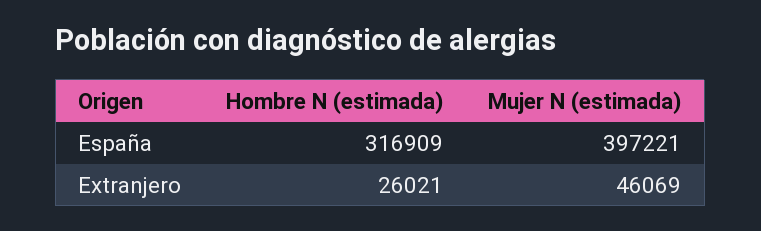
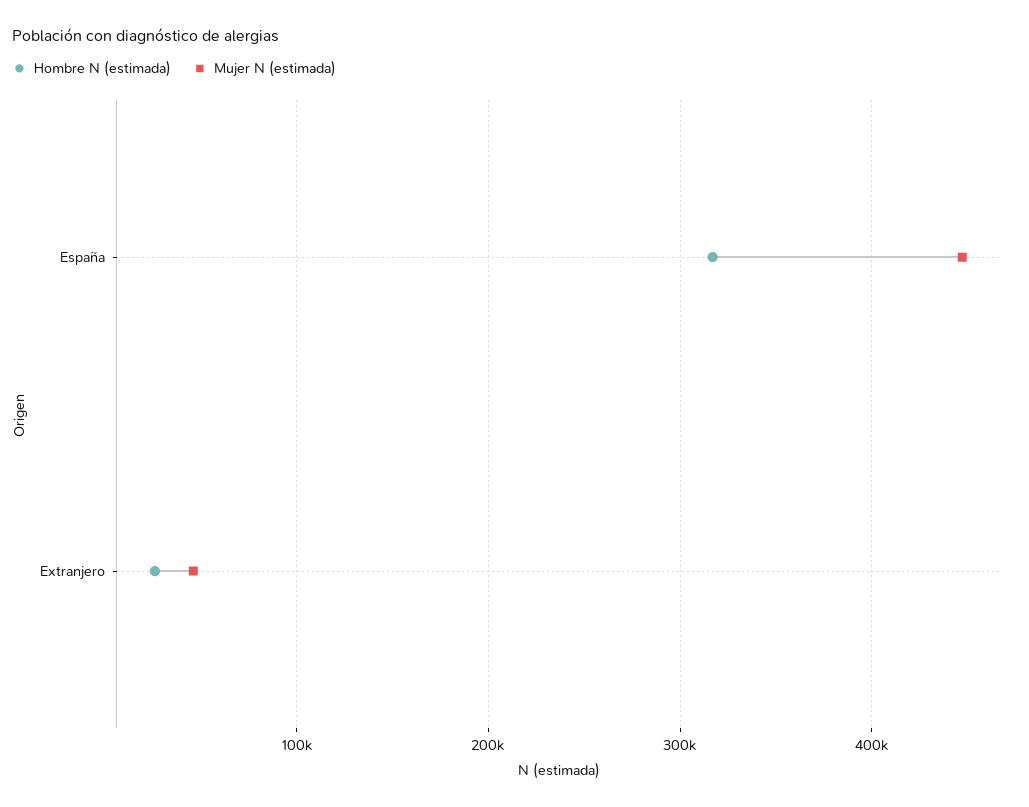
  {
    "Hombre N (estimada)": {
      "España": 316909,
      "Extranjero": 26021
    },
    "Mujer N (estimada)": {
-     "España": 397221,
+     "España": 450000,
      "Extranjero": 46069
    }
  }

